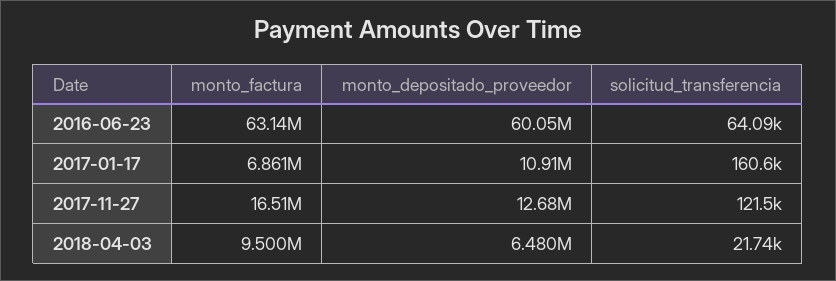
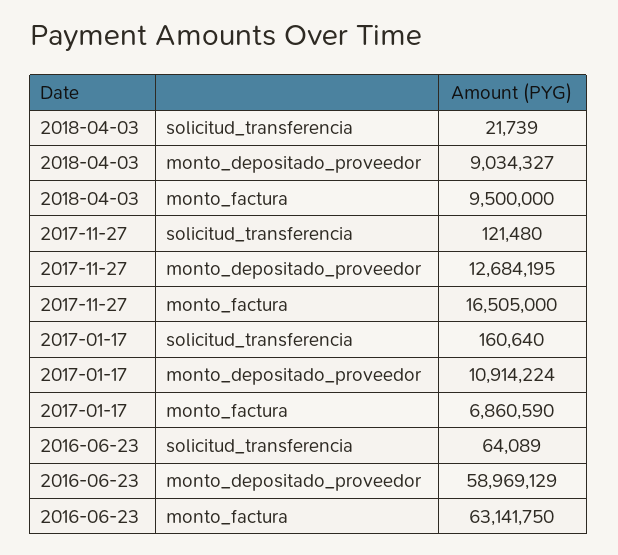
  {
    "monto_factura": {
      "2016-06-23": 63141750,
      "2017-01-17": 6860590,
      "2017-11-27": 16505000,
      "2018-04-03": 9500000
    },
    "monto_depositado_proveedor": {
-     "2016-06-23": 60050000,
+     "2016-06-23": 58969129,
      "2017-01-17": 10914224,
      "2017-11-27": 12684195,
-     "2018-04-03": 6480000
+     "2018-04-03": 9034327
    },
    "solicitud_transferencia": {
      "2016-06-23": 64089,
      "2017-01-17": 160640,
      "2017-11-27": 121480,
      "2018-04-03": 21739
    }
  }

